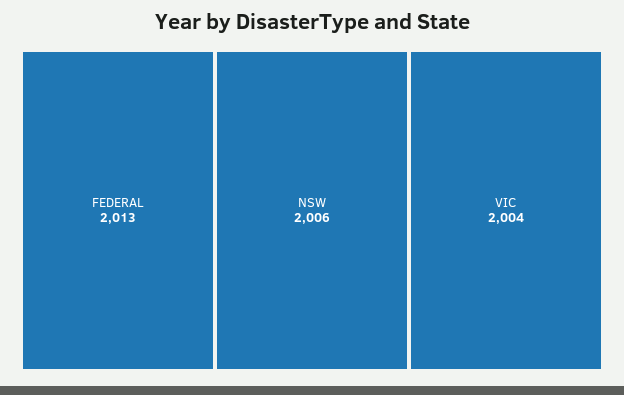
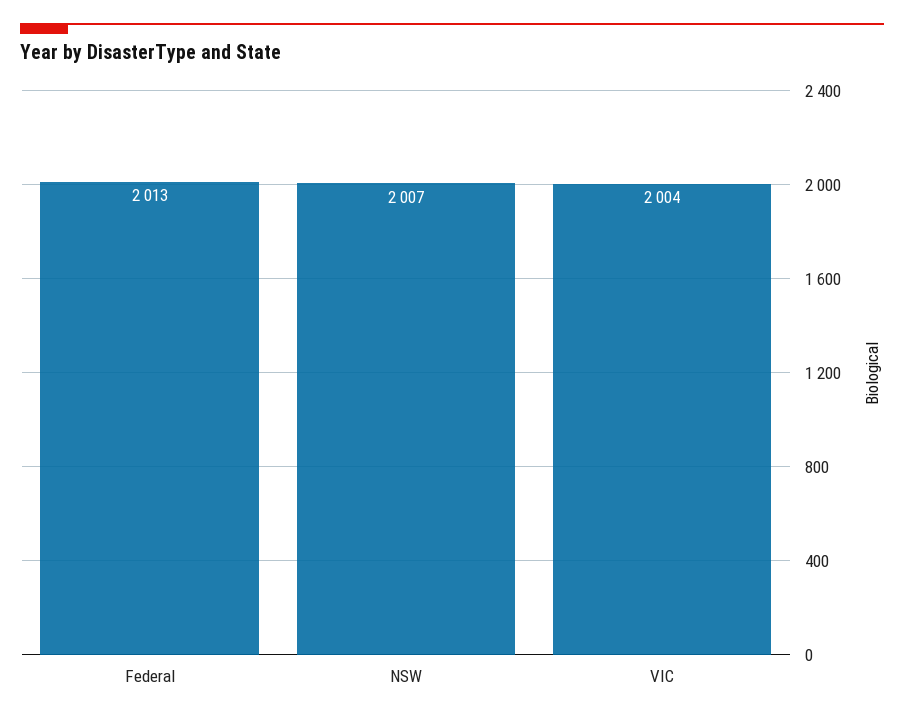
  {
    "FEDERAL": 2013,
-   "NSW": 2006,
+   "NSW": 2007,
    "VIC": 2004
  }

